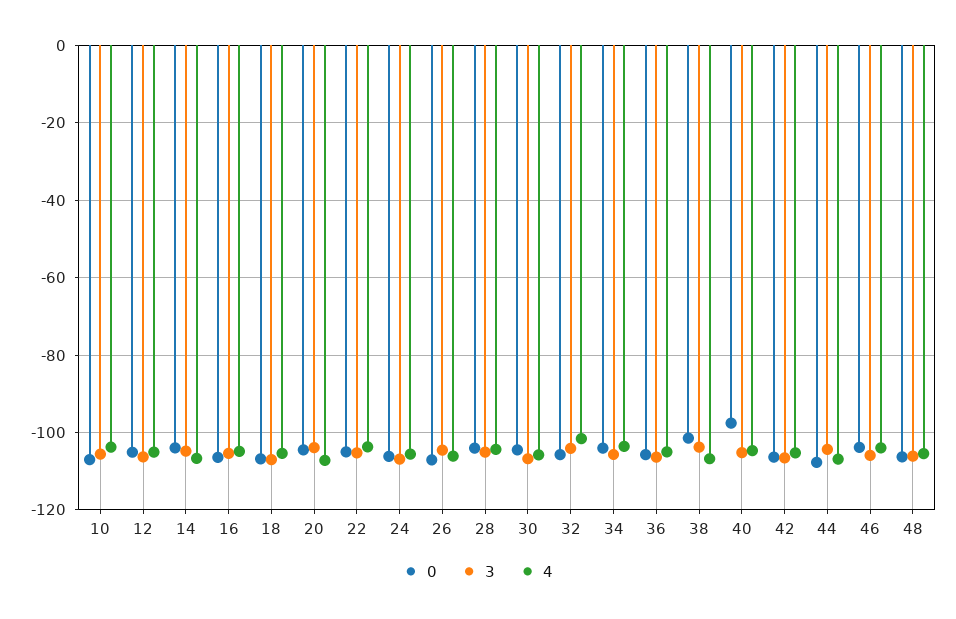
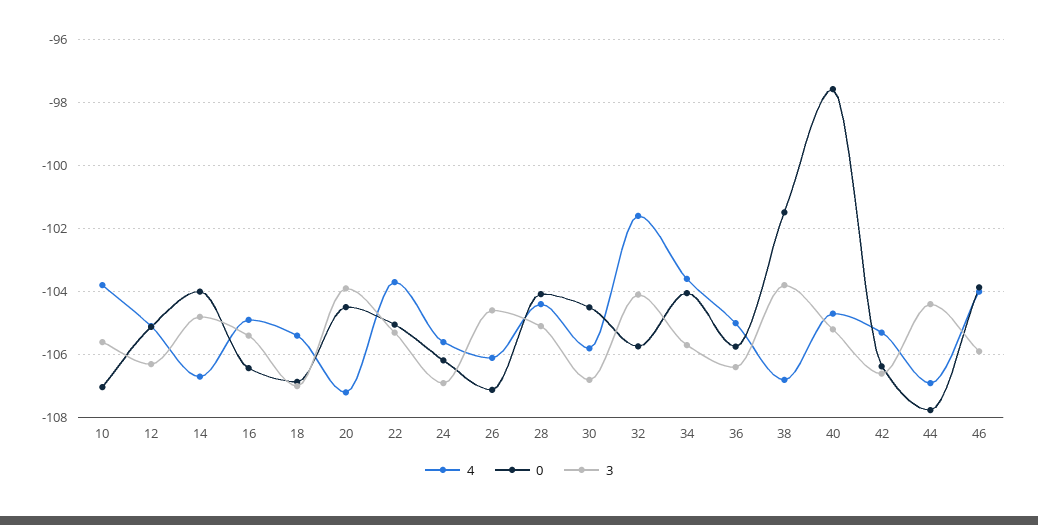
  {
    "0": {
      "10": -107,
      "12": -105.2,
      "14": -104,
      "16": -106.4,
      "18": -106.8,
      "20": -104.4,
      "22": -105,
      "24": -106.2,
      "26": -107.2,
      "28": -104,
      "30": -104.6,
      "32": -105.8,
      "34": -104,
      "36": -105.8,
      "38": -101.4,
      "40": -97.6,
      "42": -106.4,
      "44": -107.8,
-     "46": -103.8,
+     "46": -103.8
-     "48": -106
    },
    "3": {
      "10": -105.6,
      "12": -106.4,
      "14": -104.8,
      "16": -105.4,
      "18": -107,
      "20": -104,
      "22": -105.4,
      "24": -107,
      "26": -104.6,
      "28": -105.2,
      "30": -106.8,
      "32": -104.2,
      "34": -105.8,
      "36": -106.4,
      "38": -103.8,
      "40": -105.2,
      "42": -106.6,
      "44": -104.4,
-     "46": -106,
+     "46": -106
-     "48": -106
    },
    "4": {
      "10": -103.8,
      "12": -105.2,
      "14": -106.8,
      "16": -105,
      "18": -105.4,
      "20": -107.2,
      "22": -103.8,
      "24": -105.6,
      "26": -106.2,
      "28": -104.4,
      "30": -105.8,
      "32": -101.6,
      "34": -103.6,
      "36": -105,
      "38": -106.8,
      "40": -104.8,
      "42": -105.4,
      "44": -107,
-     "46": -104,
+     "46": -104
-     "48": -106
    }
  }

